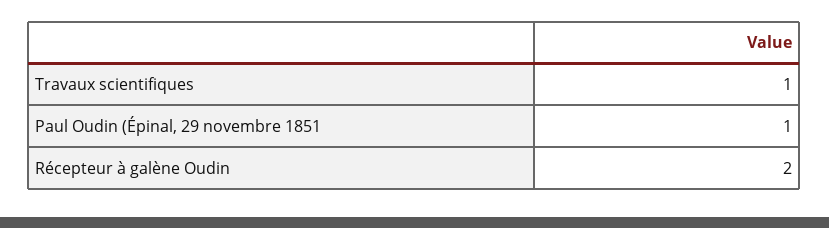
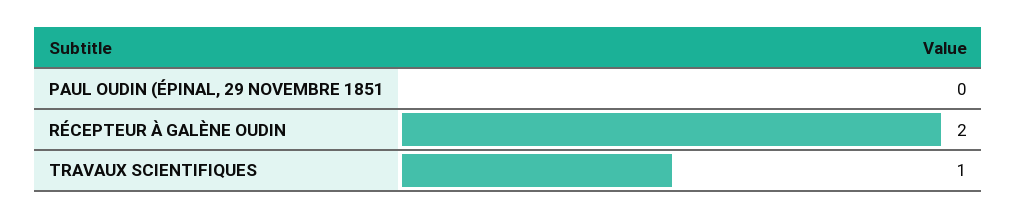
  {
    "Travaux scientifiques": 1,
-   "Paul Oudin (Épinal, 29 novembre 1851": 1,
+   "Paul Oudin (Épinal, 29 novembre 1851": 0,
    "Récepteur à galène Oudin": 2
  }

